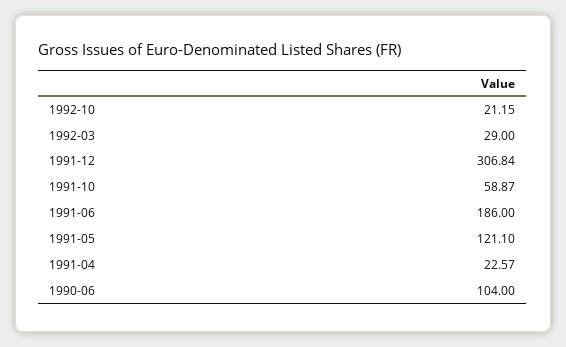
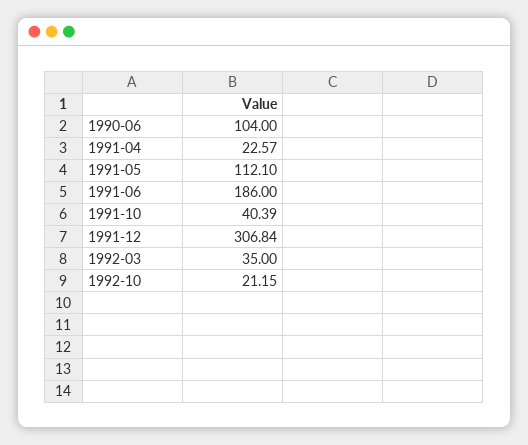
  {
    "1992-10": 21.15,
-   "1992-03": 29,
+   "1992-03": 35,
    "1991-12": 306.84,
-   "1991-10": 58.87,
+   "1991-10": 40.39,
    "1991-06": 186,
-   "1991-05": 121.1,
+   "1991-05": 112.1,
    "1991-04": 22.57,
    "1990-06": 104
  }

